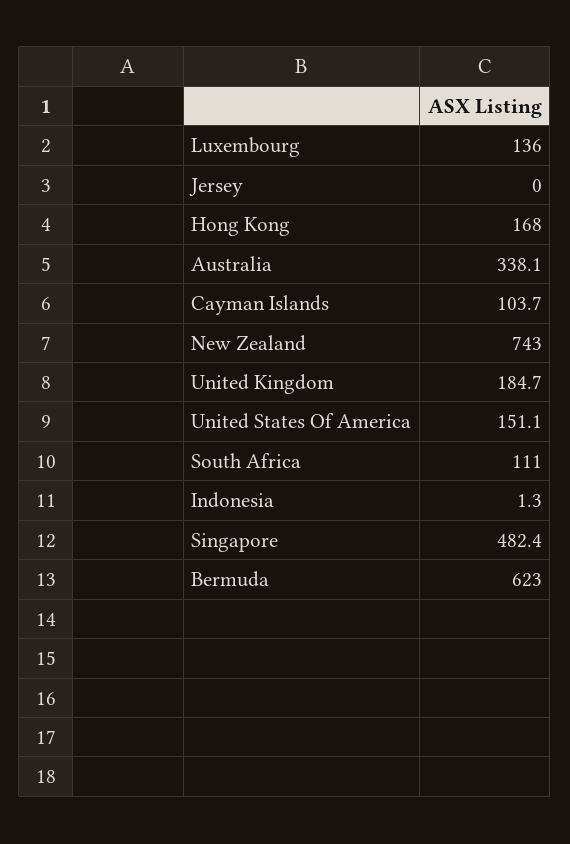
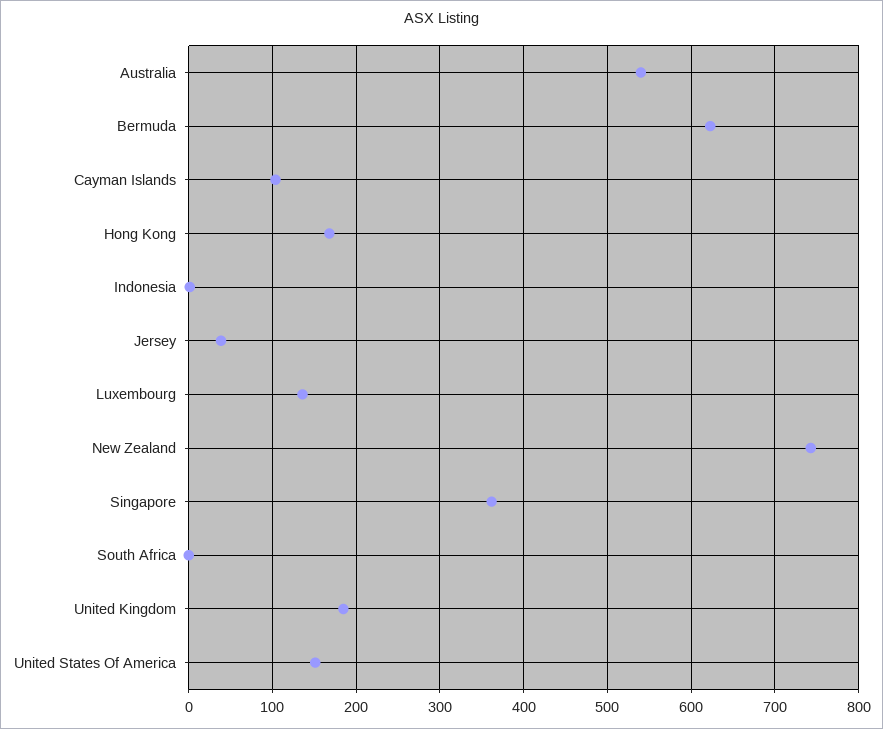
  {
    "Luxembourg": 136,
-   "Jersey": 0,
+   "Jersey": 40,
    "Hong Kong": 168,
-   "Australia": 338.1,
+   "Australia": 540,
    "Cayman Islands": 103.7,
    "New Zealand": 743,
    "United Kingdom": 184.7,
    "United States Of America": 151.1,
-   "South Africa": 111,
+   "South Africa": 0,
    "Indonesia": 1.3,
-   "Singapore": 482.4,
+   "Singapore": 360,
    "Bermuda": 623
  }

